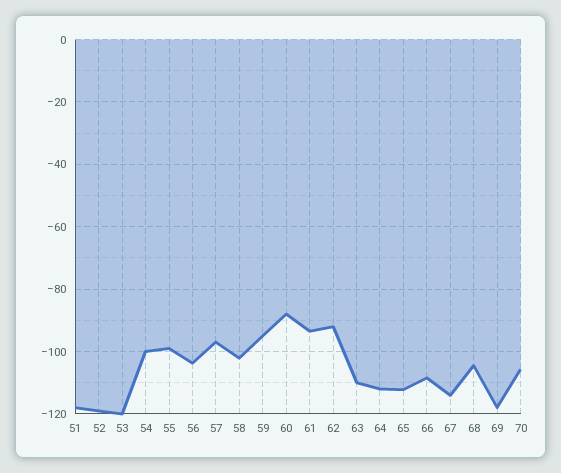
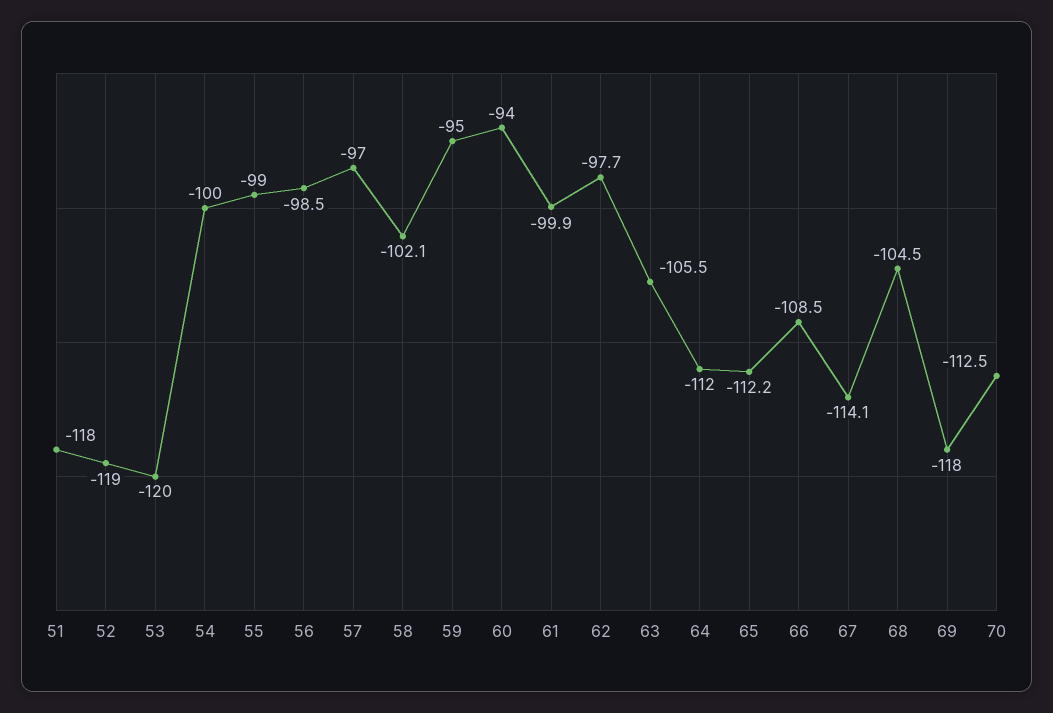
  {
    "51": -118,
    "52": -119,
    "53": -120,
    "54": -100,
    "55": -99,
-   "56": -104,
+   "56": -98.5,
    "57": -97,
    "58": -102.1,
    "59": -95,
-   "60": -88,
+   "60": -94,
-   "61": -94,
+   "61": -99.9,
-   "62": -92,
+   "62": -97.7,
-   "63": -110,
+   "63": -105.5,
    "64": -112,
    "65": -112.2,
    "66": -108.5,
    "67": -114.1,
    "68": -104.5,
    "69": -118,
-   "70": -106
+   "70": -112.5
  }

